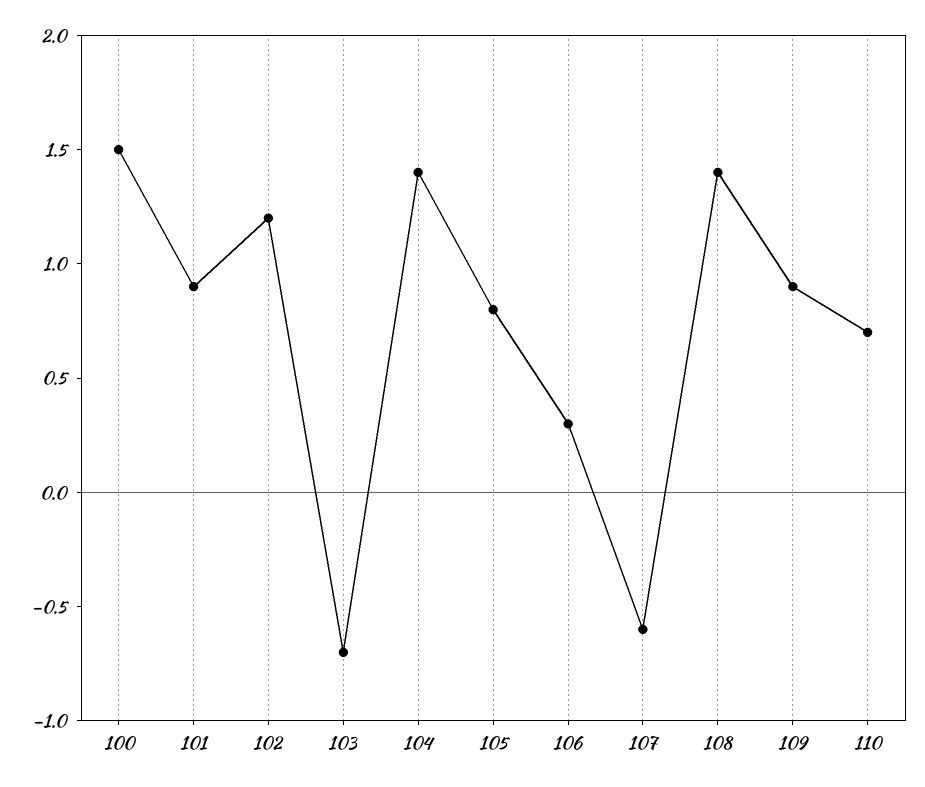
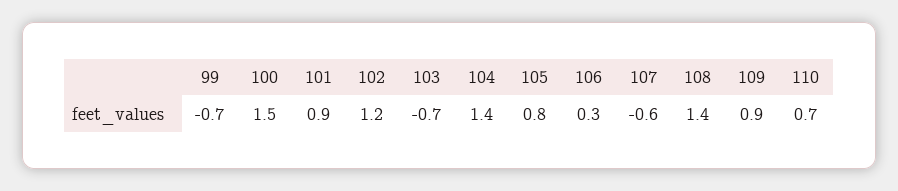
  {
    "100": 1.5,
    "101": 0.9,
    "102": 1.2,
    "103": -0.7,
    "104": 1.4,
    "105": 0.8,
    "106": 0.3,
    "107": -0.6,
    "108": 1.4,
    "109": 0.9,
-   "110": 0.7
+   "110": 0.7,
+   "99": -0.7
  }

